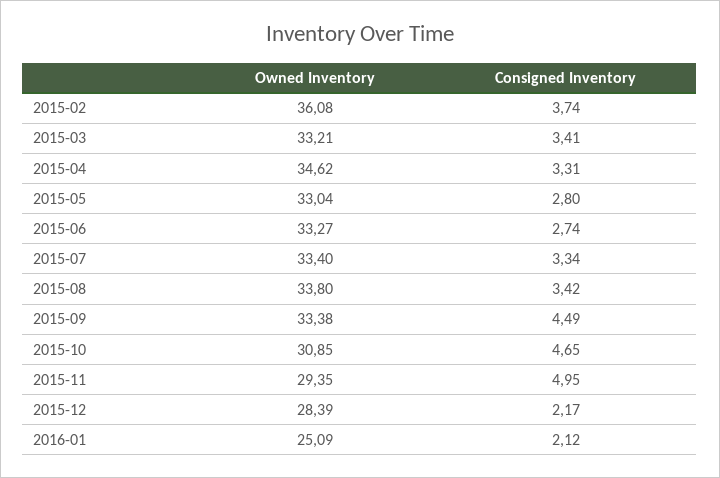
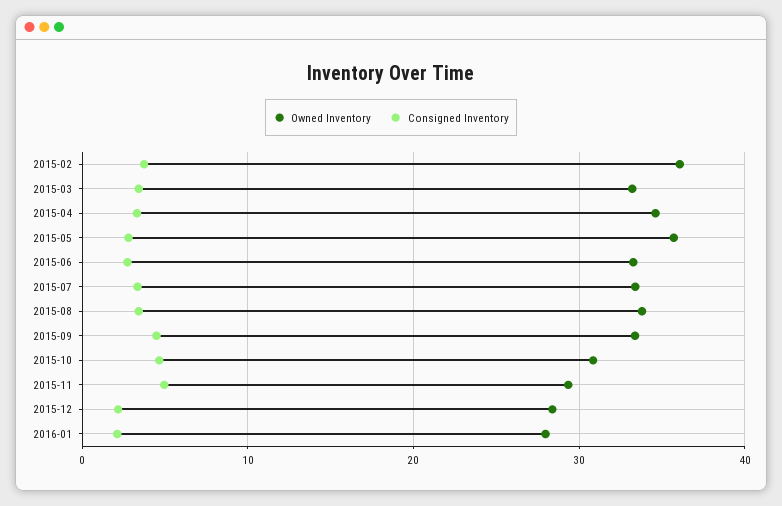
  {
    "Owned Inventory": {
      "2015-02": 36.08,
      "2015-03": 33.21,
      "2015-04": 34.62,
-     "2015-05": 33.04,
+     "2015-05": 36,
      "2015-06": 33.27,
      "2015-07": 33.4,
      "2015-08": 33.8,
      "2015-09": 33.38,
      "2015-10": 30.85,
      "2015-11": 29.35,
      "2015-12": 28.39,
-     "2016-01": 25.09
+     "2016-01": 28
    },
    "Consigned Inventory": {
      "2015-02": 3.74,
      "2015-03": 3.41,
      "2015-04": 3.31,
      "2015-05": 2.8,
      "2015-06": 2.74,
      "2015-07": 3.34,
      "2015-08": 3.42,
      "2015-09": 4.49,
      "2015-10": 4.65,
      "2015-11": 4.95,
      "2015-12": 2.17,
      "2016-01": 2.12
    }
  }

